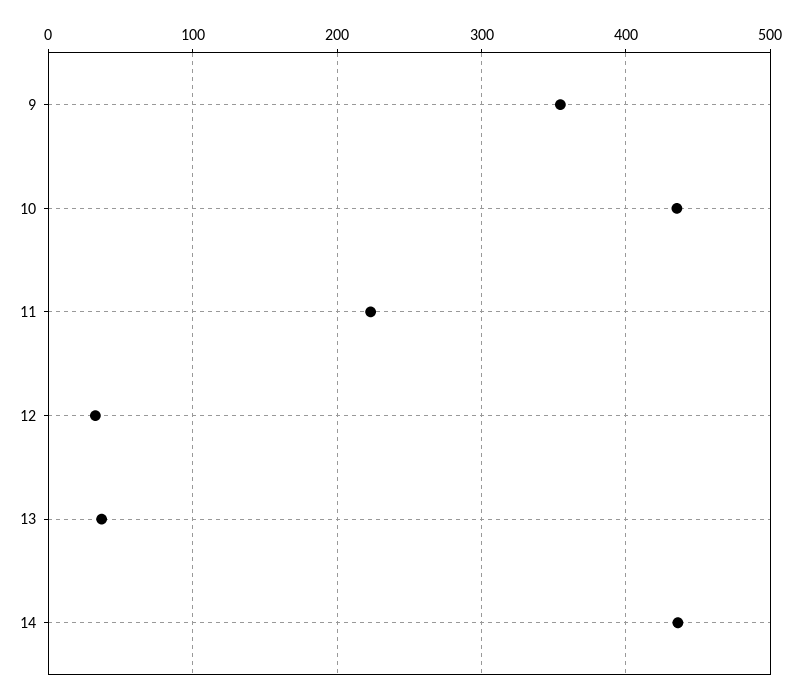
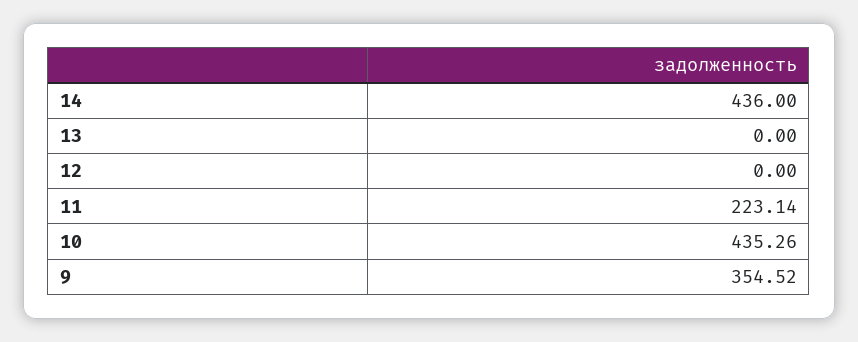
  {
    "9": 354.52,
    "10": 435.26,
    "11": 223.14,
-   "12": 30,
+   "12": 0,
-   "13": 40,
+   "13": 0,
    "14": 436
  }

